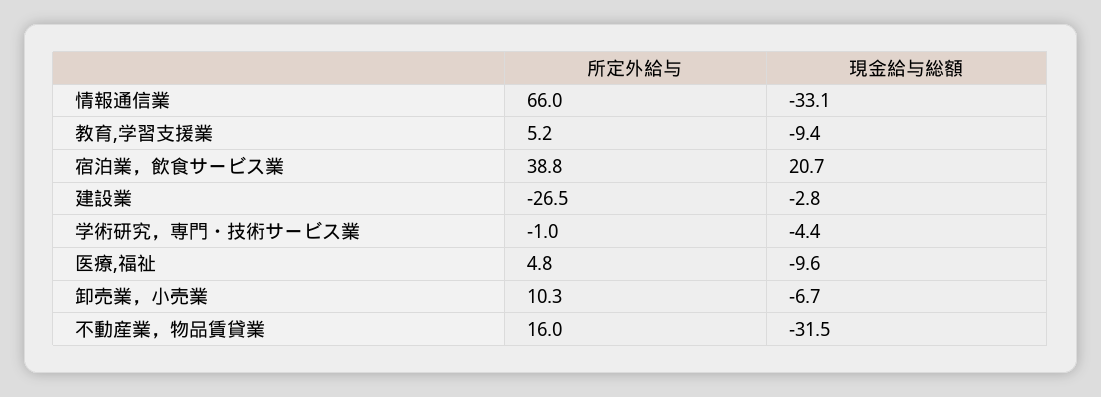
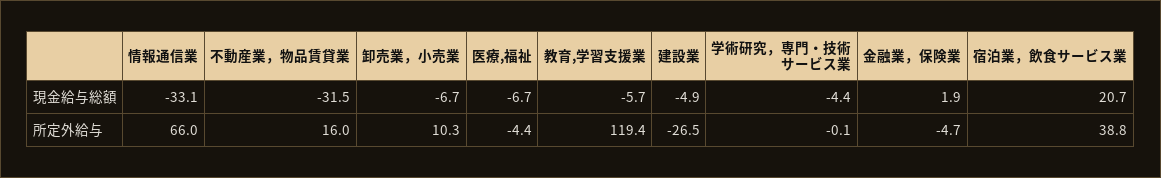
  {
    "所定外給与": {
      "情報通信業": 66,
-     "教育,学習支援業": 5.2,
+     "教育,学習支援業": 119.4,
      "宿泊業，飲食サービス業": 38.8,
      "建設業": -26.5,
-     "学術研究，専門・技術サービス業": -1,
+     "学術研究，専門・技術サービス業": -0.1,
-     "医療,福祉": 4.8,
+     "医療,福祉": -4.4,
      "卸売業，小売業": 10.3,
-     "不動産業，物品賃貸業": 16
+     "不動産業，物品賃貸業": 16,
+     "金融業，保険業": -4.7
    },
    "現金給与総額": {
      "情報通信業": -33.1,
-     "教育,学習支援業": -9.4,
+     "教育,学習支援業": -5.7,
      "宿泊業，飲食サービス業": 20.7,
-     "建設業": -2.8,
+     "建設業": -4.9,
      "学術研究，専門・技術サービス業": -4.4,
-     "医療,福祉": -9.6,
+     "医療,福祉": -6.7,
      "卸売業，小売業": -6.7,
-     "不動産業，物品賃貸業": -31.5
+     "不動産業，物品賃貸業": -31.5,
+     "金融業，保険業": 1.9
    }
  }

